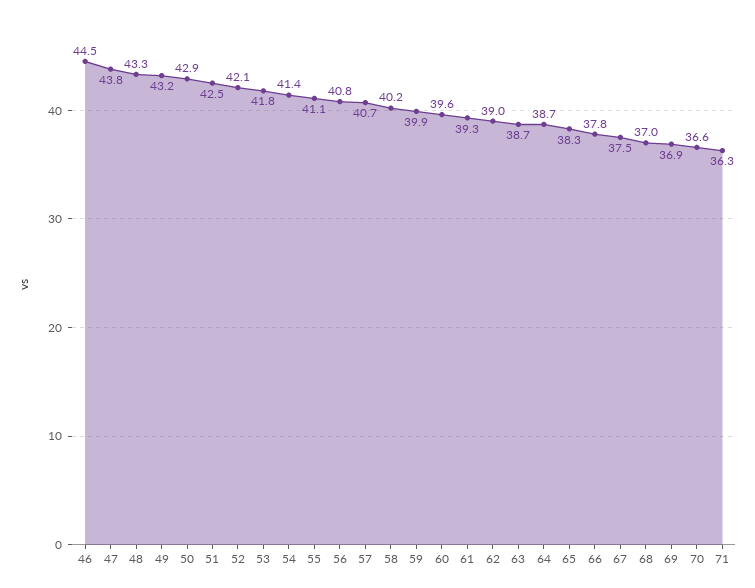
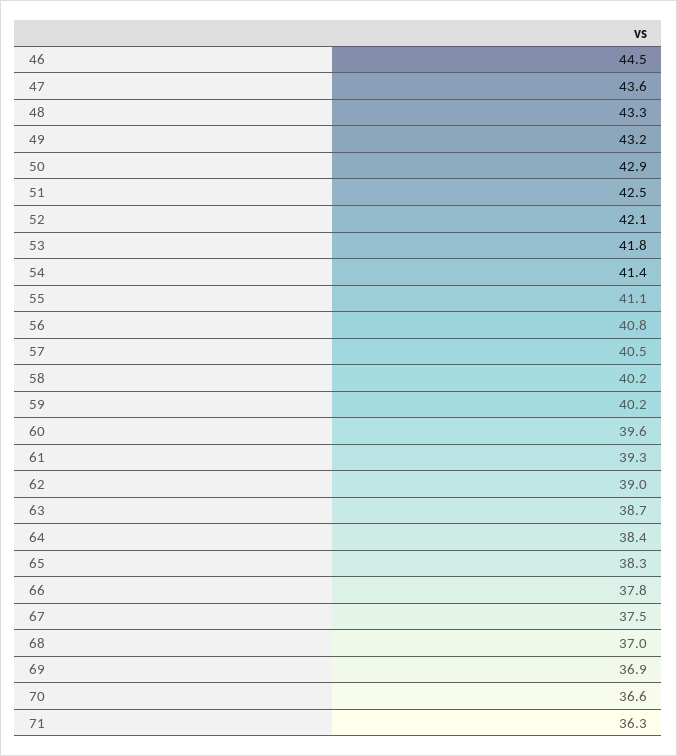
  {
    "46": 44.5,
-   "47": 43.8,
+   "47": 43.6,
    "48": 43.3,
    "49": 43.2,
    "50": 42.9,
    "51": 42.5,
    "52": 42.1,
    "53": 41.8,
    "54": 41.4,
    "55": 41.1,
    "56": 40.8,
-   "57": 40.7,
+   "57": 40.5,
    "58": 40.2,
-   "59": 39.9,
+   "59": 40.2,
    "60": 39.6,
    "61": 39.3,
    "62": 39,
    "63": 38.7,
-   "64": 38.7,
+   "64": 38.4,
    "65": 38.3,
    "66": 37.8,
    "67": 37.5,
    "68": 37,
    "69": 36.9,
    "70": 36.6,
    "71": 36.3
  }

